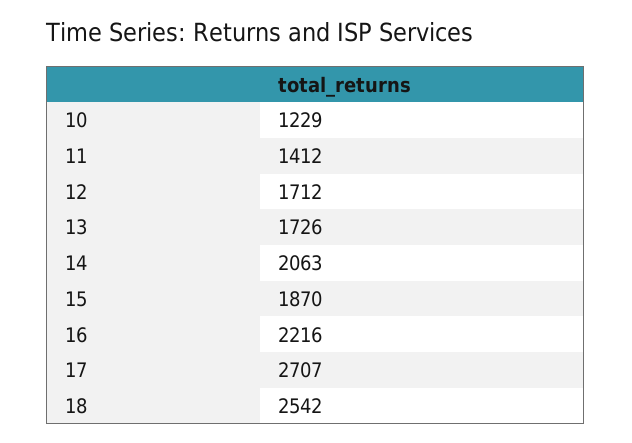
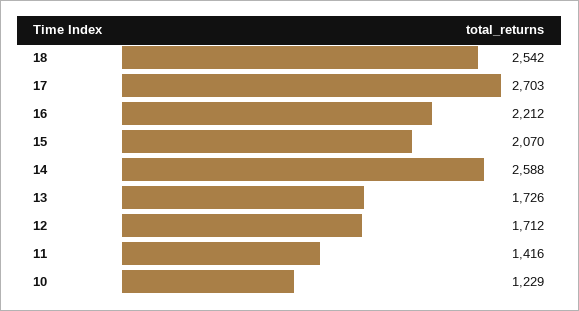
  {
    "10": 1229,
-   "11": 1412,
+   "11": 1416,
    "12": 1712,
    "13": 1726,
-   "14": 2063,
+   "14": 2588,
-   "15": 1870,
+   "15": 2070,
-   "16": 2216,
+   "16": 2212,
-   "17": 2707,
+   "17": 2703,
    "18": 2542
  }

